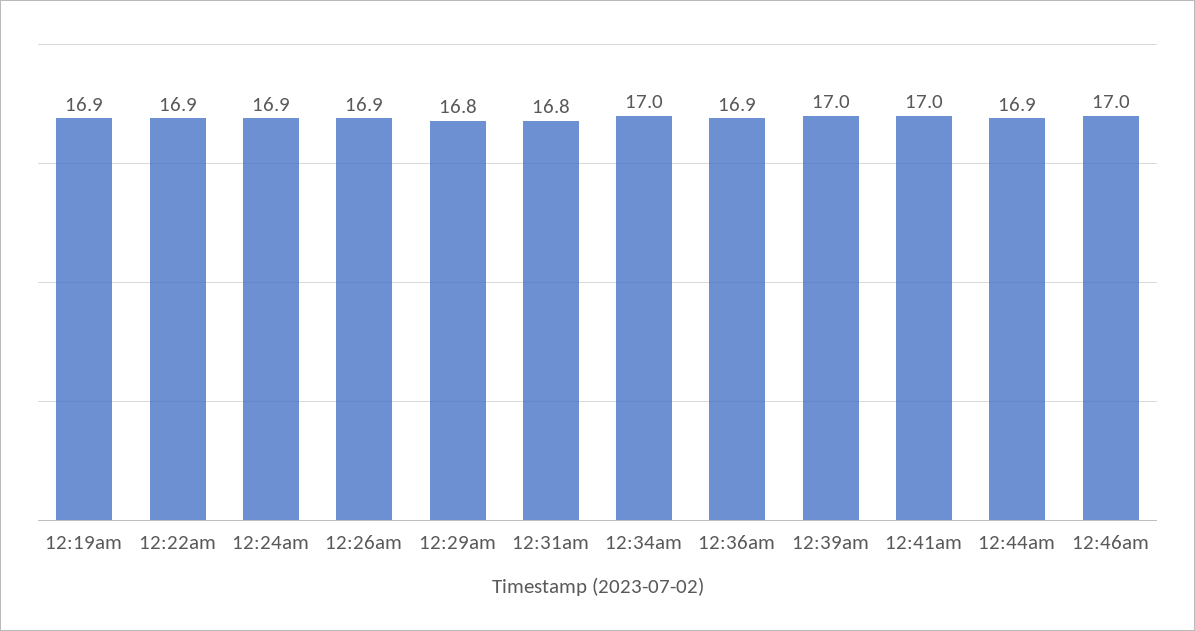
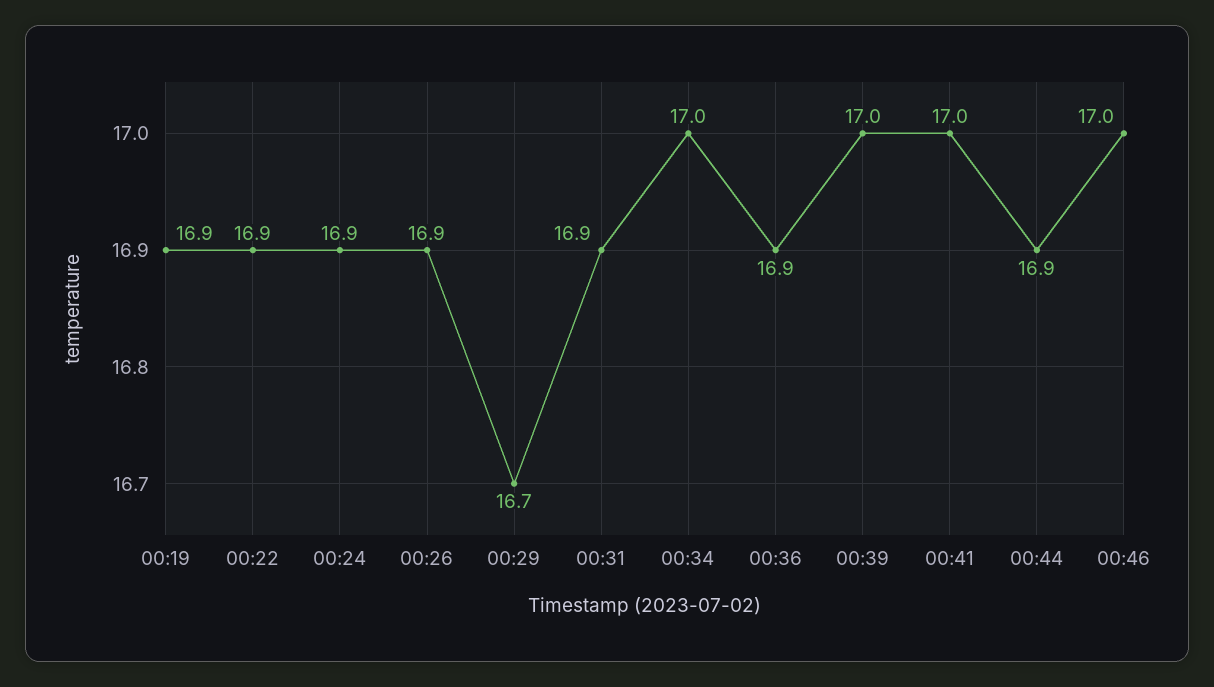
  {
    "12:19am": 16.9,
    "12:22am": 16.9,
    "12:24am": 16.9,
    "12:26am": 16.9,
-   "12:29am": 16.8,
+   "12:29am": 16.7,
-   "12:31am": 16.8,
+   "12:31am": 16.9,
    "12:34am": 17,
    "12:36am": 16.9,
    "12:39am": 17,
    "12:41am": 17,
    "12:44am": 16.9,
    "12:46am": 17
  }

